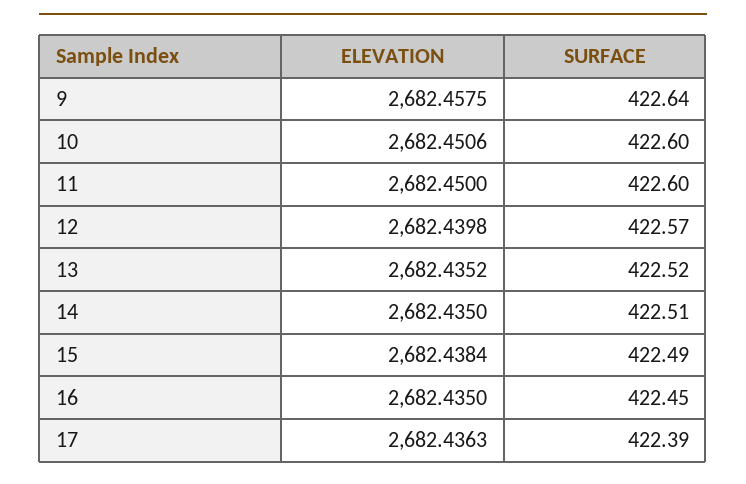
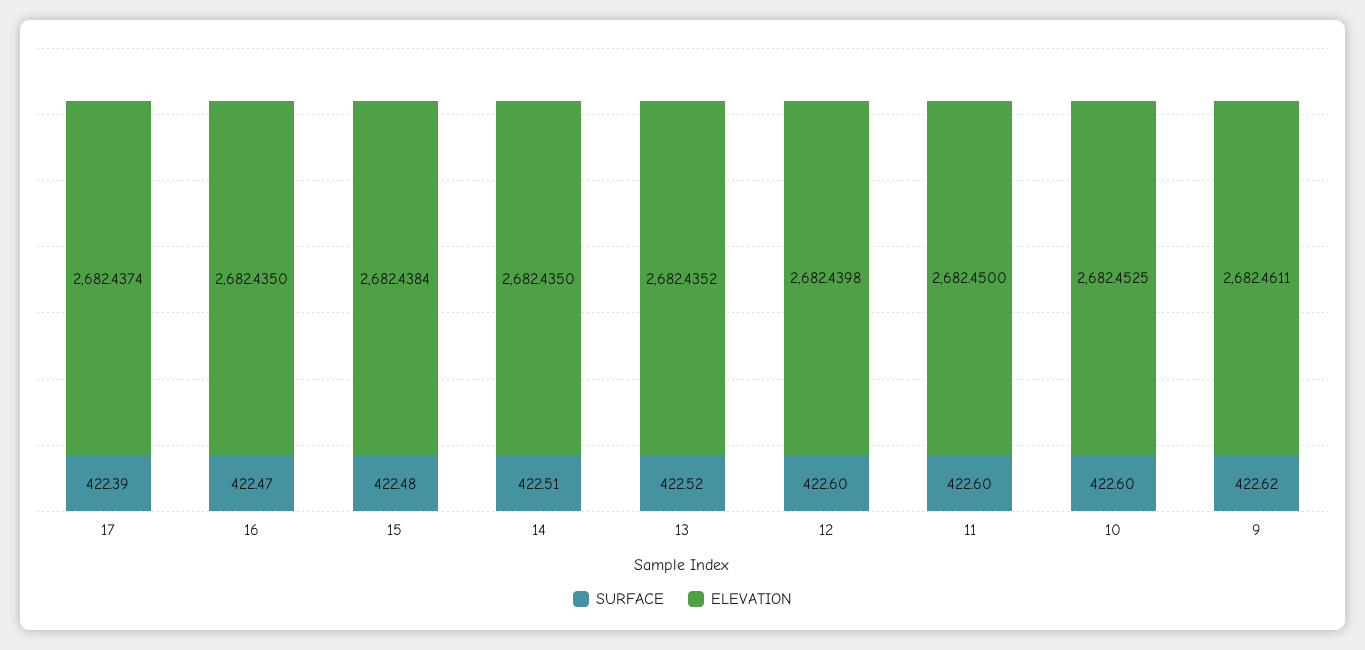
  {
    "ELEVATION": {
-     "9": 2682.4575,
+     "9": 2682.4611,
-     "10": 2682.4506,
+     "10": 2682.4525,
      "11": 2682.45,
      "12": 2682.4398,
      "13": 2682.4352,
      "14": 2682.435,
      "15": 2682.4384,
      "16": 2682.435,
-     "17": 2682.4363
+     "17": 2682.4374
    },
    "SURFACE": {
-     "9": 422.64,
+     "9": 422.62,
      "10": 422.6,
      "11": 422.6,
-     "12": 422.57,
+     "12": 422.6,
      "13": 422.52,
      "14": 422.51,
-     "15": 422.49,
+     "15": 422.48,
-     "16": 422.45,
+     "16": 422.47,
      "17": 422.39
    }
  }

